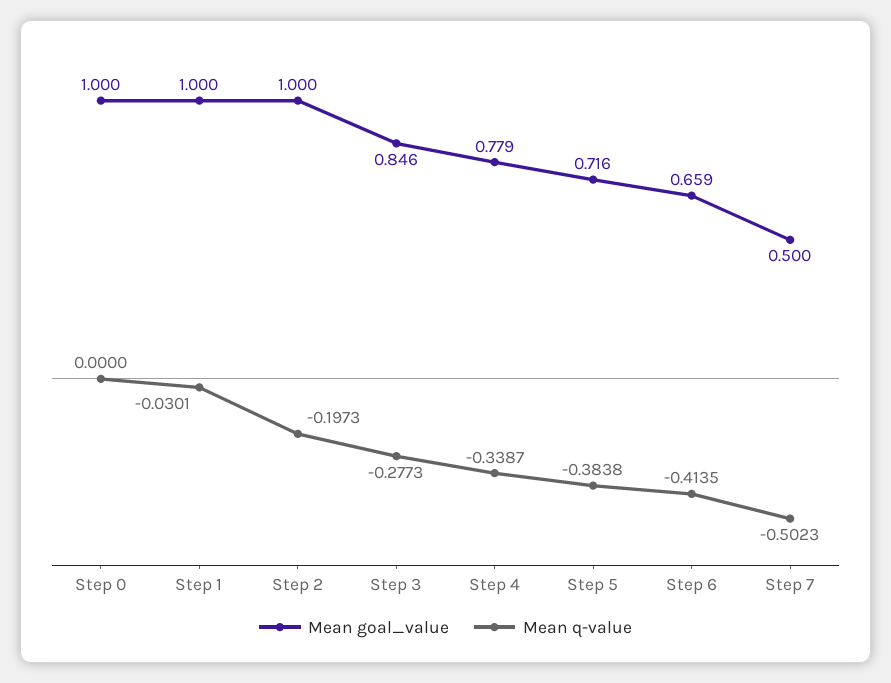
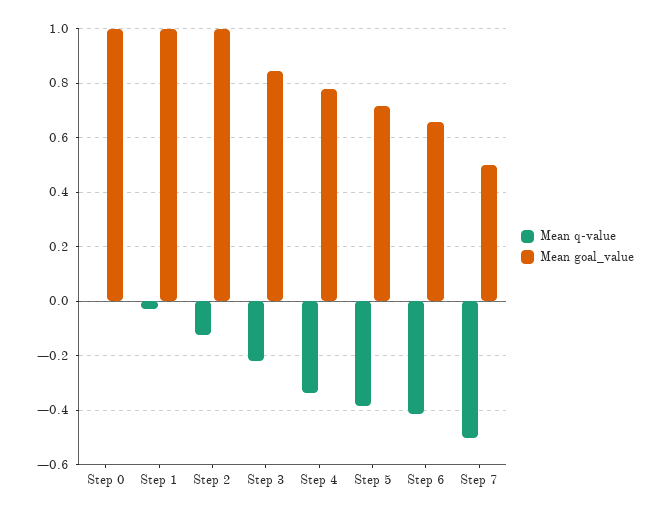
  {
    "Mean goal_value": {
      "Step 0": 1,
      "Step 1": 1,
      "Step 2": 1,
      "Step 3": 0.846,
      "Step 4": 0.779,
      "Step 5": 0.716,
      "Step 6": 0.659,
      "Step 7": 0.5
    },
    "Mean q-value": {
      "Step 0": 0,
      "Step 1": -0.0301,
-     "Step 2": -0.1973,
+     "Step 2": -0.125,
-     "Step 3": -0.2773,
+     "Step 3": -0.225,
      "Step 4": -0.3387,
      "Step 5": -0.3838,
      "Step 6": -0.4135,
      "Step 7": -0.5023
    }
  }

